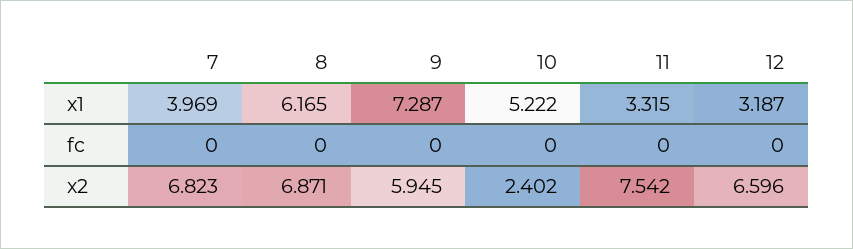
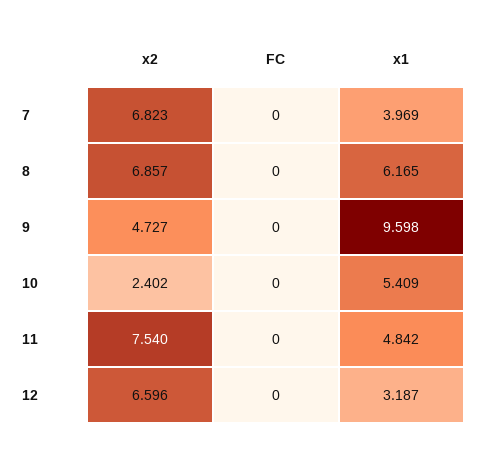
  {
    "7": {
      "x1": 3.969,
      "fc": 0,
      "x2": 6.823
    },
    "8": {
      "x1": 6.165,
      "fc": 0,
-     "x2": 6.871
+     "x2": 6.857
    },
    "9": {
-     "x1": 7.287,
+     "x1": 9.598,
      "fc": 0,
-     "x2": 5.945
+     "x2": 4.727
    },
    "10": {
-     "x1": 5.222,
+     "x1": 5.409,
      "fc": 0,
      "x2": 2.402
    },
    "11": {
-     "x1": 3.315,
+     "x1": 4.842,
      "fc": 0,
-     "x2": 7.542
+     "x2": 7.54
    },
    "12": {
      "x1": 3.187,
      "fc": 0,
      "x2": 6.596
    }
  }

